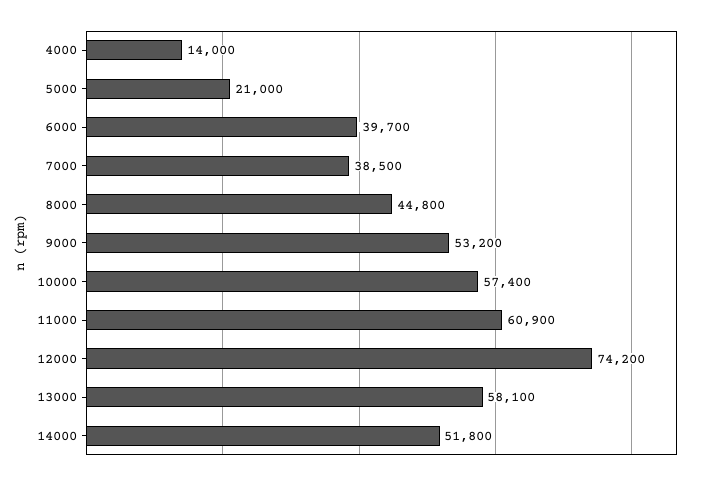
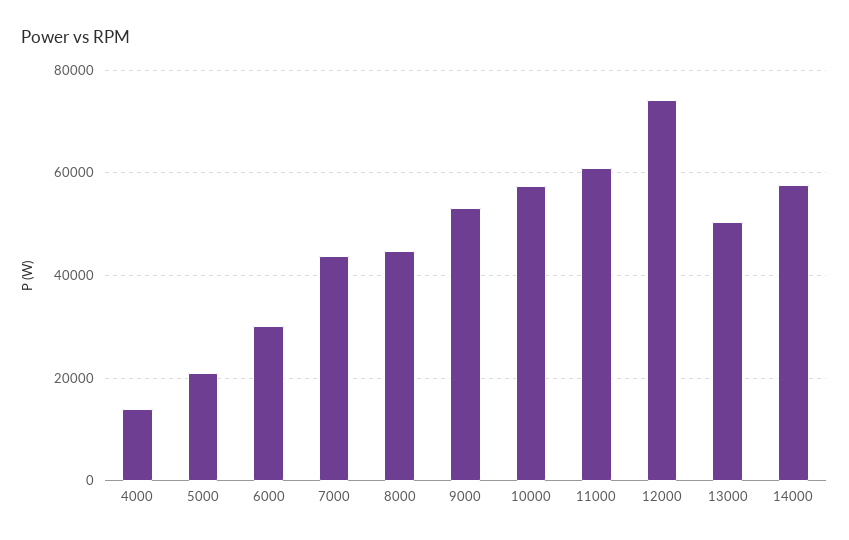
  {
    "4000": 14000,
    "5000": 21000,
-   "6000": 39700,
+   "6000": 30000,
-   "7000": 38500,
+   "7000": 44000,
    "8000": 44800,
    "9000": 53200,
    "10000": 57400,
    "11000": 60900,
    "12000": 74200,
-   "13000": 58100,
+   "13000": 50000,
-   "14000": 51800
+   "14000": 58000
  }

